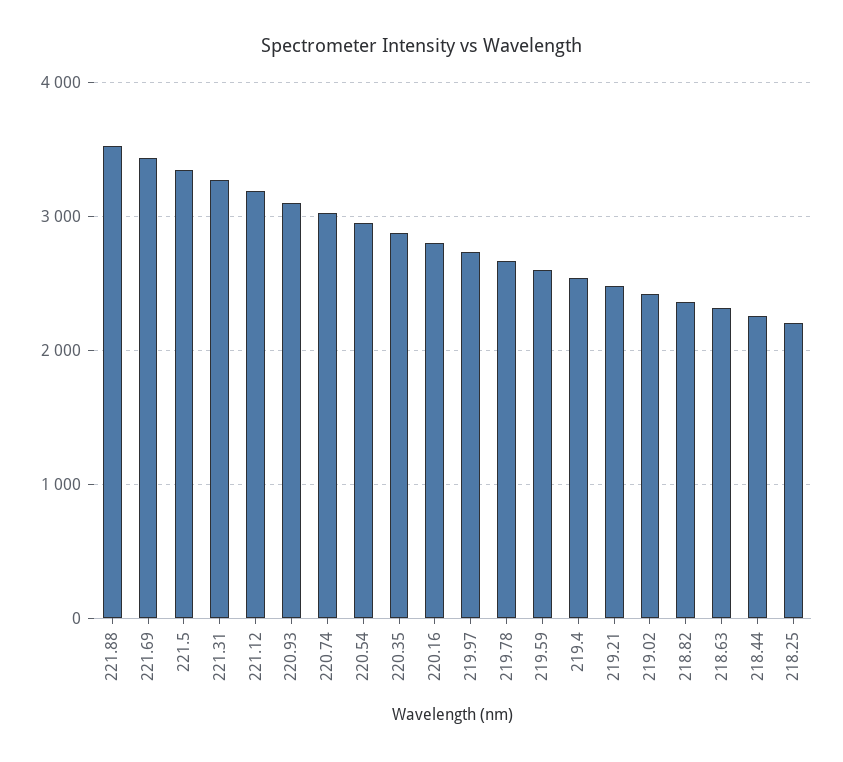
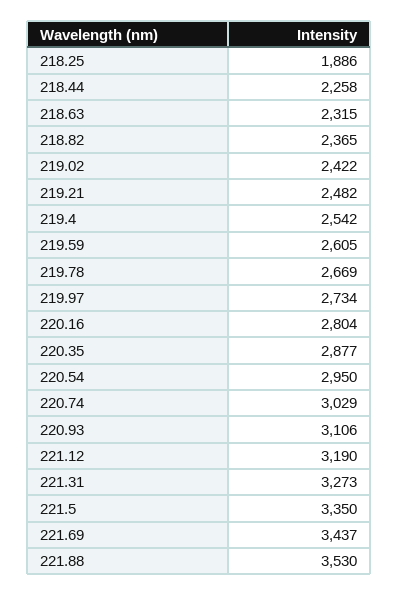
  {
    "221.88": 3530,
    "221.69": 3437,
    "221.5": 3350,
    "221.31": 3273,
    "221.12": 3190,
    "220.93": 3106,
    "220.74": 3029,
    "220.54": 2950,
    "220.35": 2877,
    "220.16": 2804,
    "219.97": 2734,
    "219.78": 2669,
    "219.59": 2605,
    "219.4": 2542,
    "219.21": 2482,
    "219.02": 2422,
    "218.82": 2365,
    "218.63": 2315,
    "218.44": 2258,
-   "218.25": 2200
+   "218.25": 1886
  }

